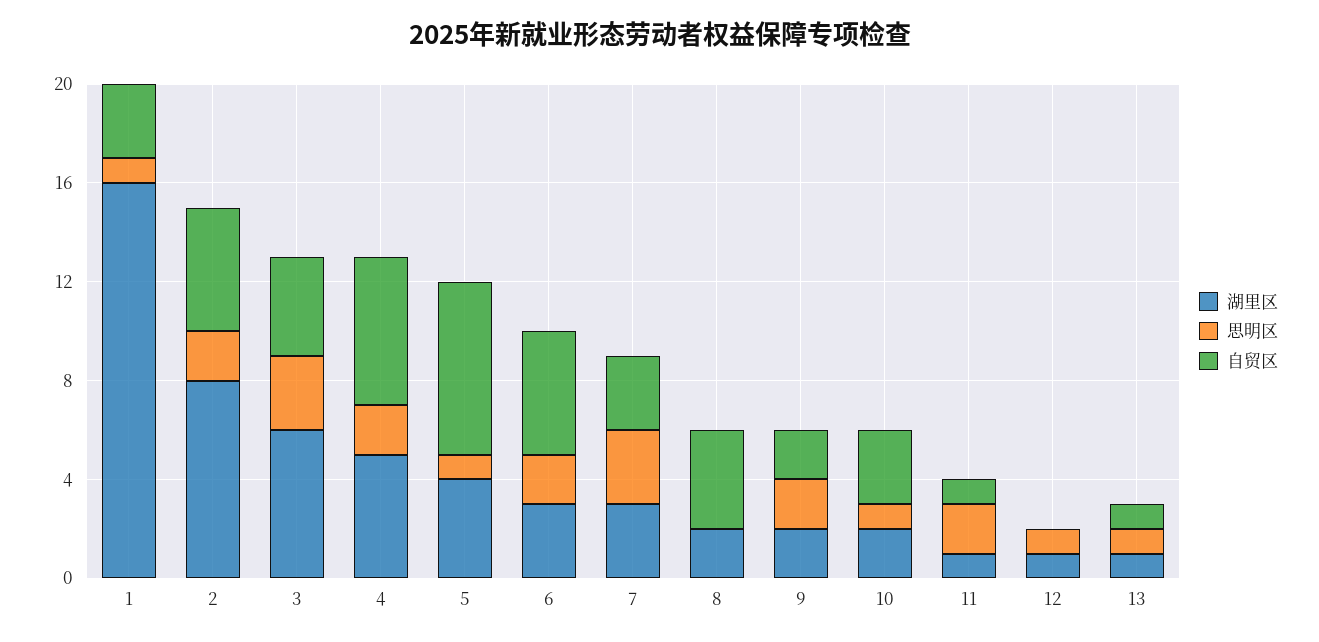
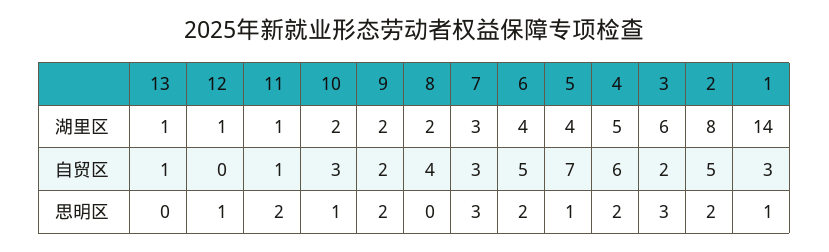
  {
    "湖里区": {
-     "1": 16,
+     "1": 14,
      "2": 8,
      "3": 6,
      "4": 5,
      "5": 4,
-     "6": 3,
+     "6": 4,
      "7": 3,
      "8": 2,
      "9": 2,
      "10": 2,
      "11": 1,
      "12": 1,
      "13": 1
    },
    "思明区": {
      "1": 1,
      "2": 2,
      "3": 3,
      "4": 2,
      "5": 1,
      "6": 2,
      "7": 3,
      "8": 0,
      "9": 2,
      "10": 1,
      "11": 2,
      "12": 1,
-     "13": 1
+     "13": 0
    },
    "自贸区": {
      "1": 3,
      "2": 5,
-     "3": 4,
+     "3": 2,
      "4": 6,
      "5": 7,
      "6": 5,
      "7": 3,
      "8": 4,
      "9": 2,
      "10": 3,
      "11": 1,
      "12": 0,
      "13": 1
    }
  }

